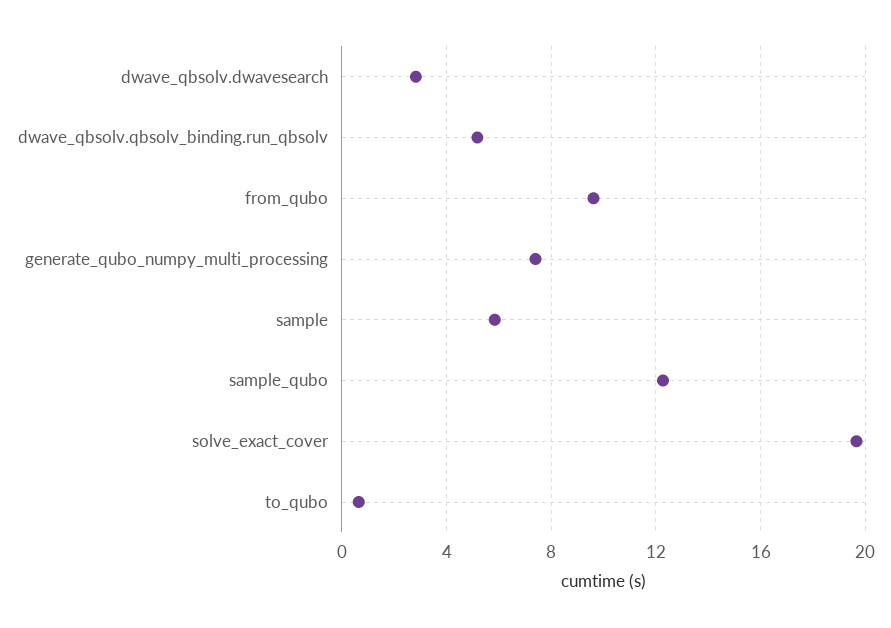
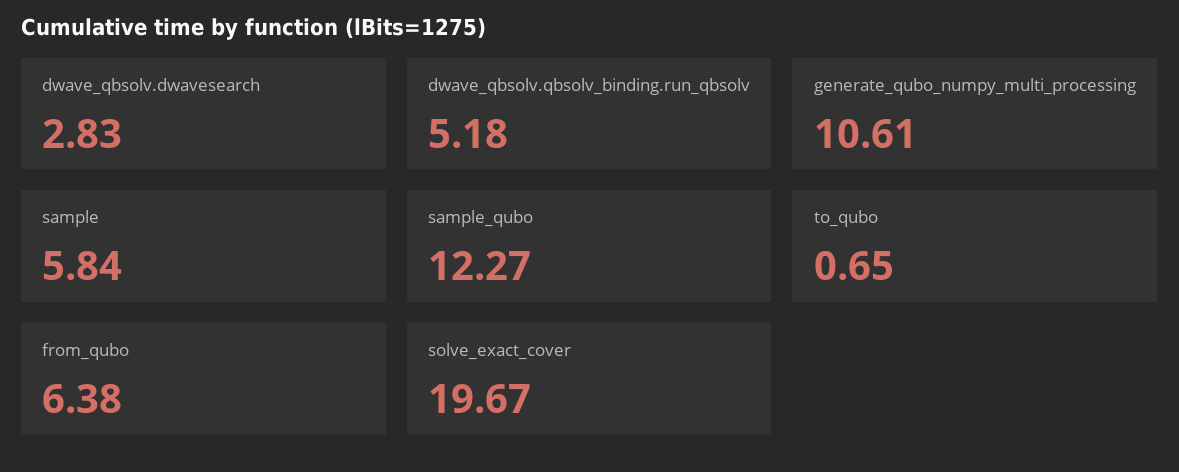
  {
    "dwave_qbsolv.dwavesearch": 2.83,
    "dwave_qbsolv.qbsolv_binding.run_qbsolv": 5.18,
-   "from_qubo": 9.5,
+   "from_qubo": 6.38,
-   "generate_qubo_numpy_multi_processing": 7.5,
+   "generate_qubo_numpy_multi_processing": 10.61,
    "sample": 5.84,
    "sample_qubo": 12.27,
    "solve_exact_cover": 19.67,
    "to_qubo": 0.65
  }

